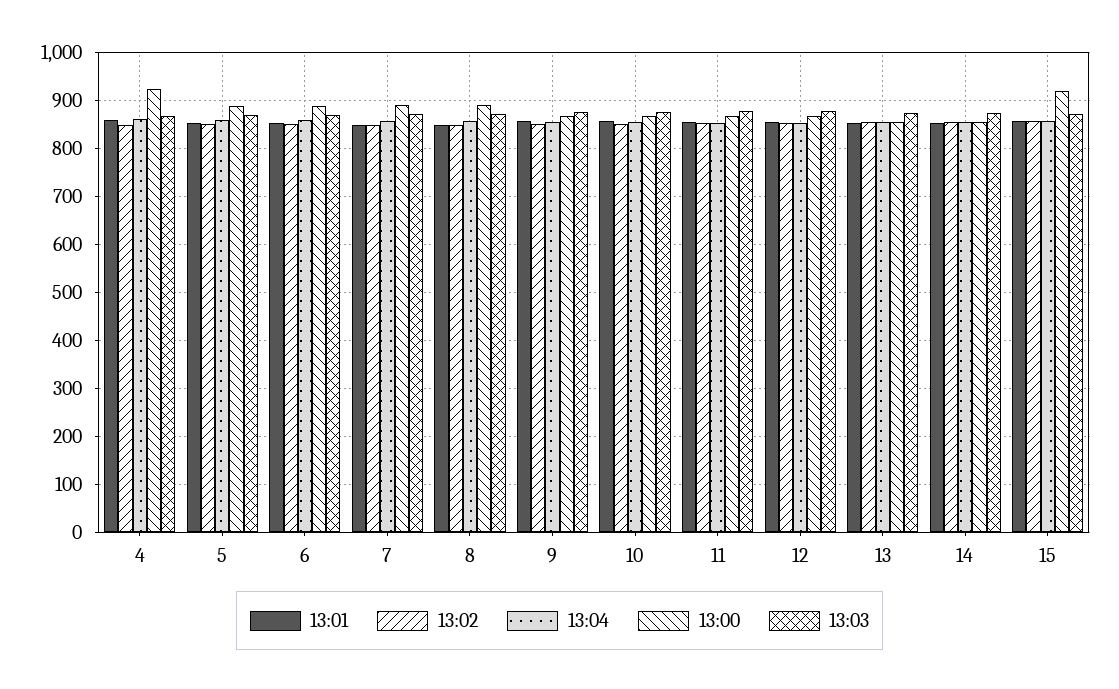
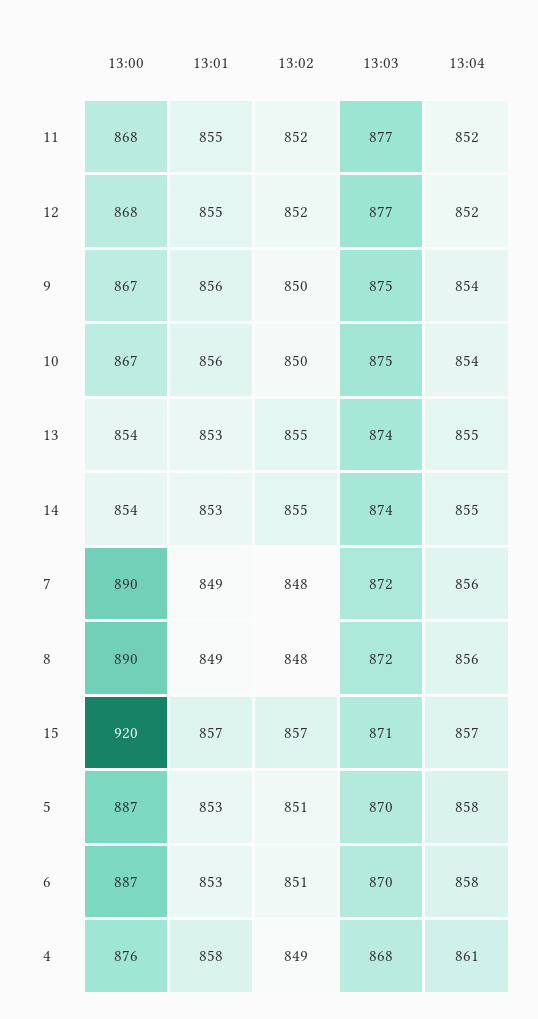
  {
    "13:01": {
      "4": 858,
      "5": 853,
      "6": 853,
      "7": 849,
      "8": 849,
      "9": 856,
      "10": 856,
      "11": 855,
      "12": 855,
      "13": 853,
      "14": 853,
      "15": 857
    },
    "13:02": {
      "4": 849,
      "5": 851,
      "6": 851,
      "7": 848,
      "8": 848,
      "9": 850,
      "10": 850,
      "11": 852,
      "12": 852,
      "13": 855,
      "14": 855,
      "15": 857
    },
    "13:04": {
      "4": 861,
      "5": 858,
      "6": 858,
      "7": 856,
      "8": 856,
      "9": 854,
      "10": 854,
      "11": 852,
      "12": 852,
      "13": 855,
      "14": 855,
      "15": 857
    },
    "13:00": {
-     "4": 920,
+     "4": 876,
      "5": 887,
      "6": 887,
      "7": 890,
      "8": 890,
      "9": 867,
      "10": 867,
      "11": 868,
      "12": 868,
      "13": 854,
      "14": 854,
      "15": 920
    },
    "13:03": {
      "4": 868,
      "5": 870,
      "6": 870,
      "7": 872,
      "8": 872,
      "9": 875,
      "10": 875,
      "11": 877,
      "12": 877,
      "13": 874,
      "14": 874,
      "15": 871
    }
  }

